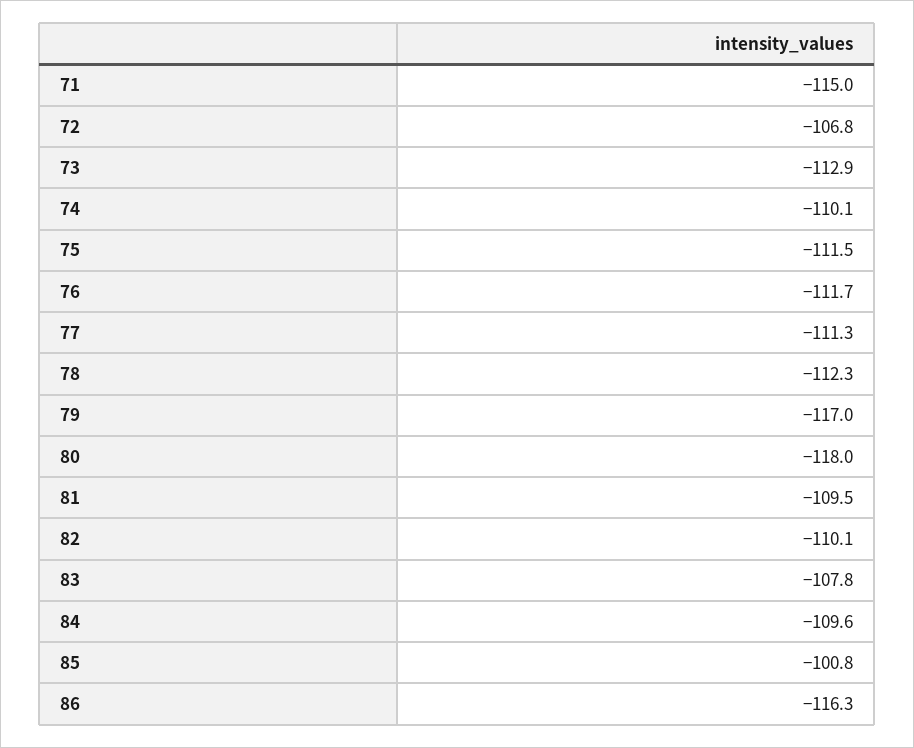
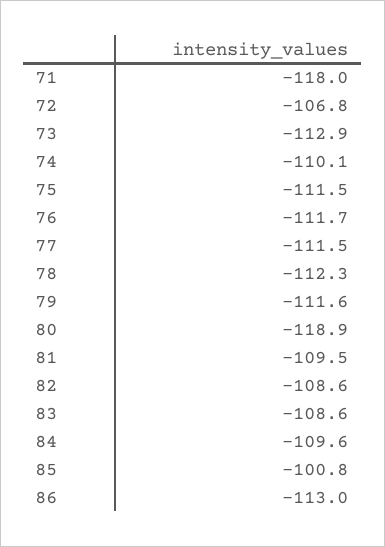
  {
-   "71": -115,
+   "71": -118,
    "72": -106.8,
    "73": -112.9,
    "74": -110.1,
    "75": -111.5,
    "76": -111.7,
-   "77": -111.3,
+   "77": -111.5,
    "78": -112.3,
-   "79": -117,
+   "79": -111.6,
-   "80": -118,
+   "80": -118.9,
    "81": -109.5,
-   "82": -110.1,
+   "82": -108.6,
-   "83": -107.8,
+   "83": -108.6,
    "84": -109.6,
    "85": -100.8,
-   "86": -116.3
+   "86": -113
  }

